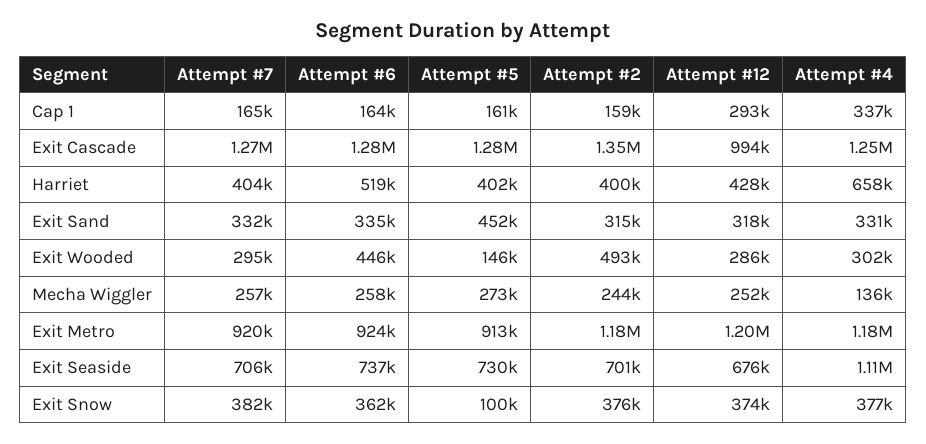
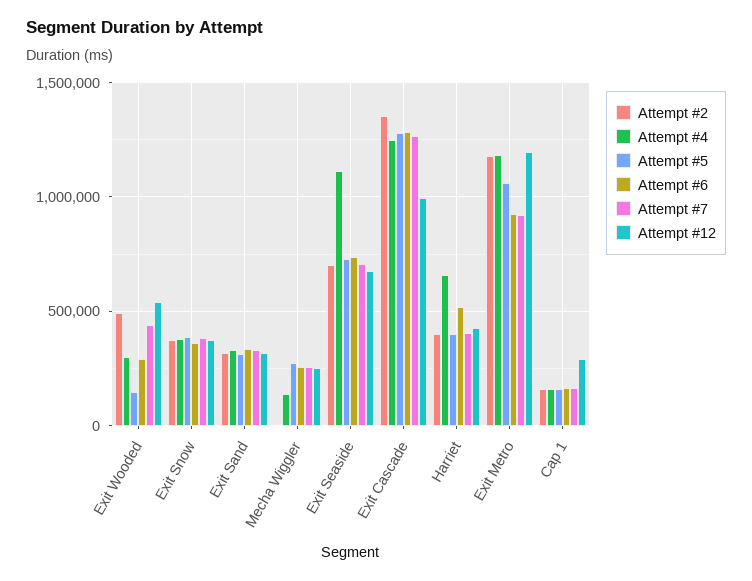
  {
    "Attempt #7": {
      "Cap 1": 165000,
      "Exit Cascade": 1270000,
      "Harriet": 404000,
      "Exit Sand": 332000,
-     "Exit Wooded": 295000,
+     "Exit Wooded": 450000,
      "Mecha Wiggler": 257000,
      "Exit Metro": 920000,
      "Exit Seaside": 706000,
      "Exit Snow": 382000
    },
    "Attempt #6": {
      "Cap 1": 164000,
      "Exit Cascade": 1280000,
      "Harriet": 519000,
      "Exit Sand": 335000,
-     "Exit Wooded": 446000,
+     "Exit Wooded": 300000,
      "Mecha Wiggler": 258000,
      "Exit Metro": 924000,
      "Exit Seaside": 737000,
      "Exit Snow": 362000
    },
    "Attempt #5": {
      "Cap 1": 161000,
      "Exit Cascade": 1280000,
      "Harriet": 402000,
-     "Exit Sand": 452000,
+     "Exit Sand": 300000,
      "Exit Wooded": 146000,
      "Mecha Wiggler": 273000,
-     "Exit Metro": 913000,
+     "Exit Metro": 1050000,
      "Exit Seaside": 730000,
-     "Exit Snow": 100000
+     "Exit Snow": 400000
    },
    "Attempt #2": {
      "Cap 1": 159000,
      "Exit Cascade": 1350000,
      "Harriet": 400000,
      "Exit Sand": 315000,
      "Exit Wooded": 493000,
-     "Mecha Wiggler": 244000,
+     "Mecha Wiggler": 0,
      "Exit Metro": 1180000,
      "Exit Seaside": 701000,
      "Exit Snow": 376000
    },
    "Attempt #12": {
      "Cap 1": 293000,
      "Exit Cascade": 994000,
      "Harriet": 428000,
      "Exit Sand": 318000,
-     "Exit Wooded": 286000,
+     "Exit Wooded": 550000,
      "Mecha Wiggler": 252000,
      "Exit Metro": 1200000,
      "Exit Seaside": 676000,
      "Exit Snow": 374000
    },
    "Attempt #4": {
-     "Cap 1": 337000,
+     "Cap 1": 150000,
      "Exit Cascade": 1250000,
      "Harriet": 658000,
      "Exit Sand": 331000,
      "Exit Wooded": 302000,
      "Mecha Wiggler": 136000,
      "Exit Metro": 1180000,
      "Exit Seaside": 1110000,
      "Exit Snow": 377000
    }
  }

